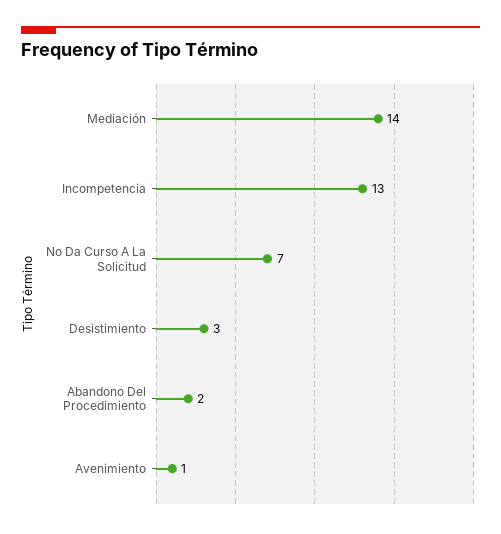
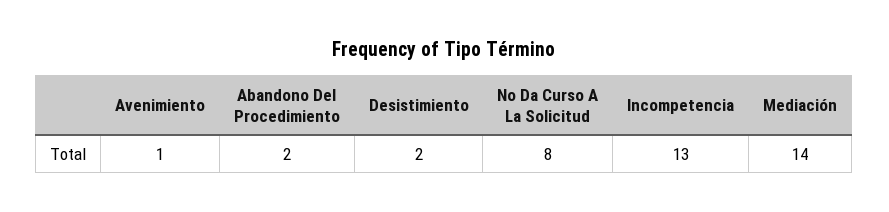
  {
    "Mediación": 14,
    "Incompetencia": 13,
-   "No Da Curso A La Solicitud": 7,
+   "No Da Curso A La Solicitud": 8,
-   "Desistimiento": 3,
+   "Desistimiento": 2,
    "Abandono Del Procedimiento": 2,
    "Avenimiento": 1
  }

